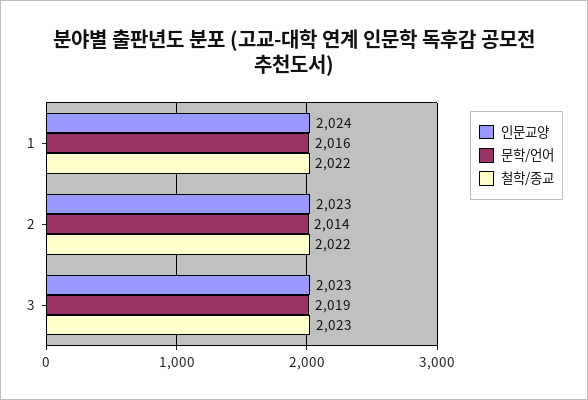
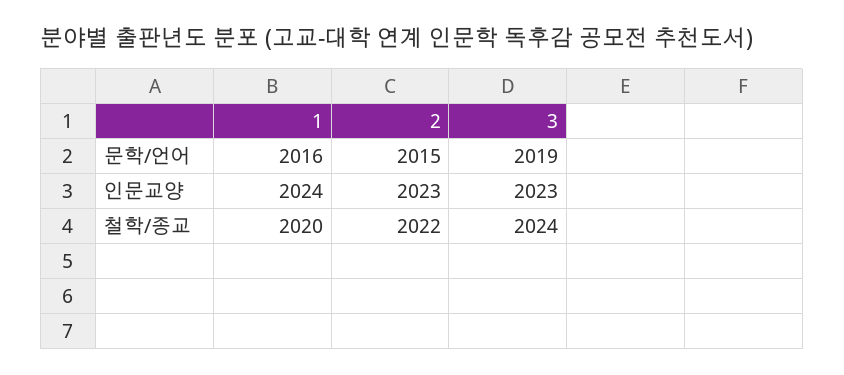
  {
    "인문교양": {
      "1": 2024,
      "2": 2023,
      "3": 2023
    },
    "문학/언어": {
      "1": 2016,
-     "2": 2014,
+     "2": 2015,
      "3": 2019
    },
    "철학/종교": {
-     "1": 2022,
+     "1": 2020,
      "2": 2022,
-     "3": 2023
+     "3": 2024
    }
  }

